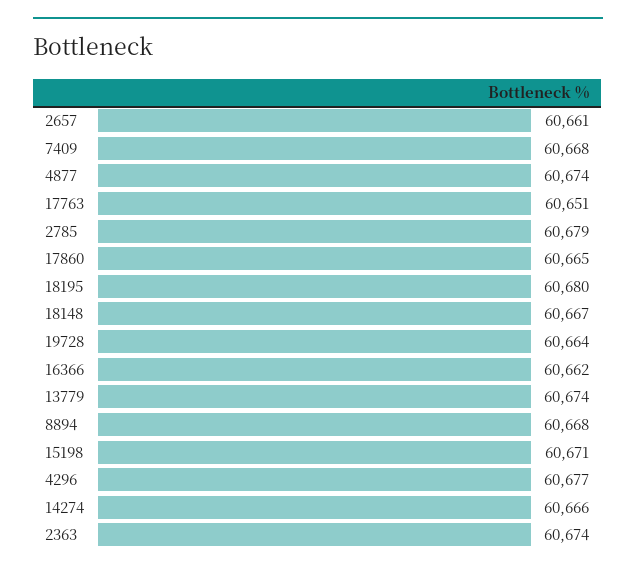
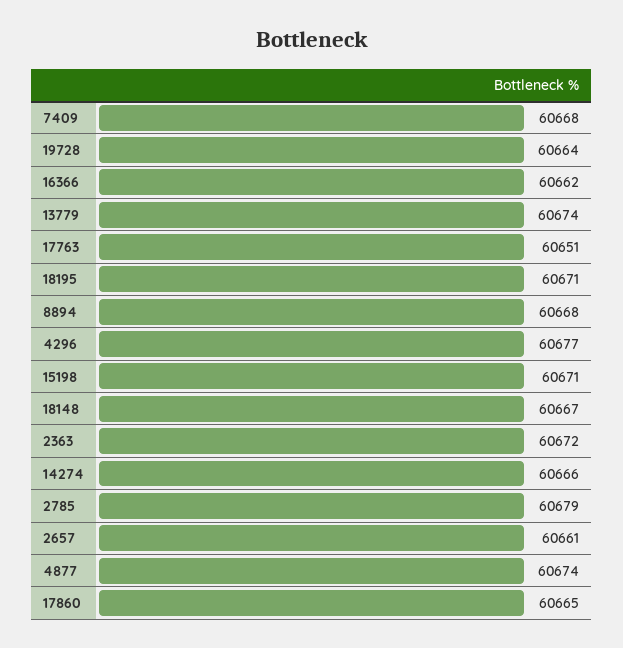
  {
    "2657": 60661,
    "7409": 60668,
    "4877": 60674,
    "17763": 60651,
    "2785": 60679,
    "17860": 60665,
-   "18195": 60680,
+   "18195": 60671,
    "18148": 60667,
    "19728": 60664,
    "16366": 60662,
    "13779": 60674,
    "8894": 60668,
    "15198": 60671,
    "4296": 60677,
    "14274": 60666,
-   "2363": 60674
+   "2363": 60672
  }

